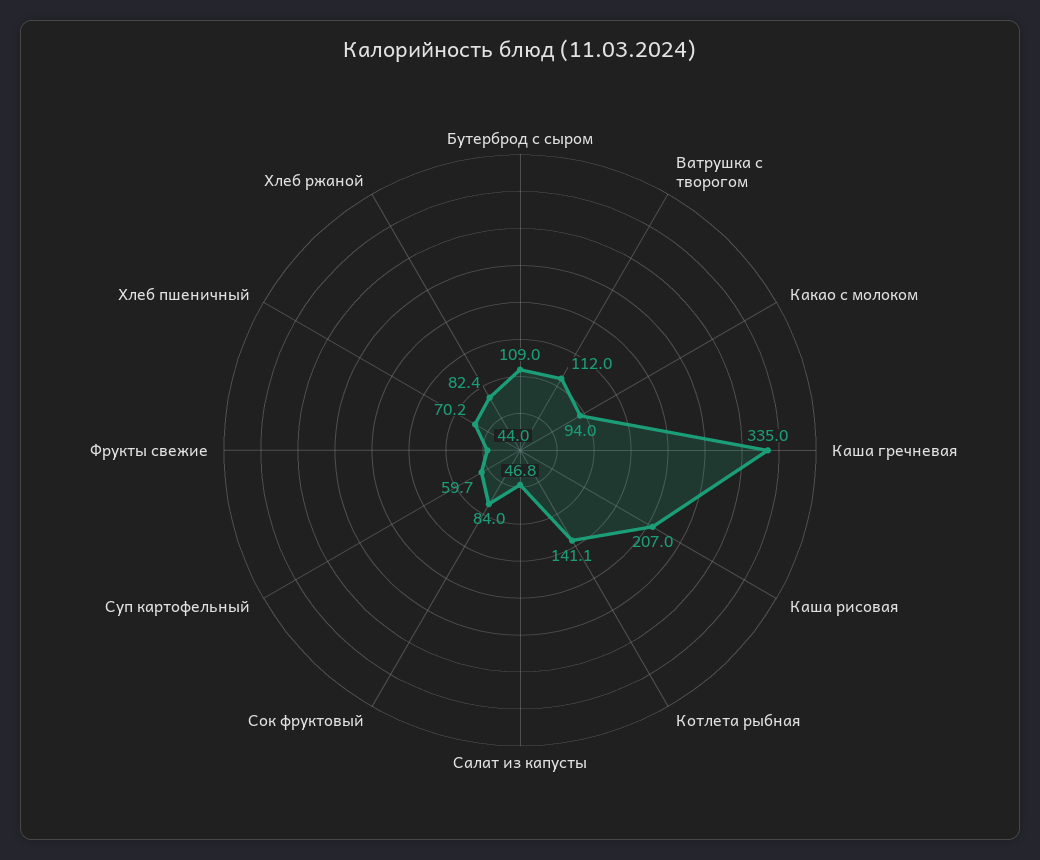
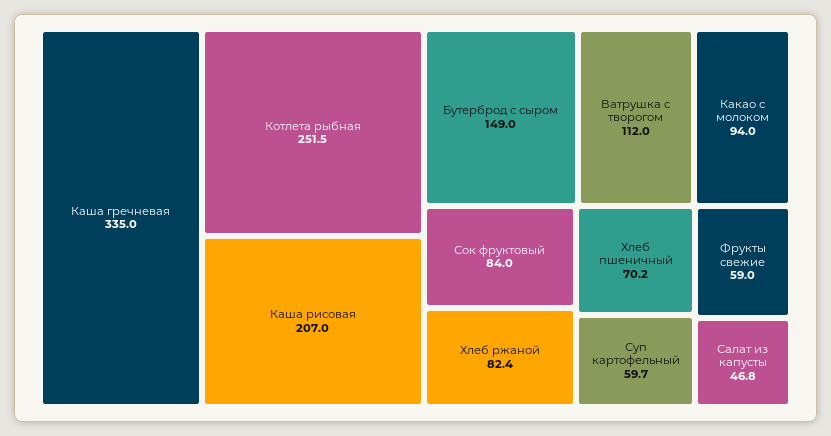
  {
-   "Бутерброд с сыром": 109,
+   "Бутерброд с сыром": 149,
    "Ватрушка с творогом": 112,
    "Какао с молоком": 94,
    "Каша гречневая": 335,
    "Каша рисовая": 207,
-   "Котлета рыбная": 141.1,
+   "Котлета рыбная": 251.5,
    "Салат из капусты": 46.8,
    "Сок фруктовый": 84,
    "Суп картофельный": 59.7,
-   "Фрукты свежие": 44,
+   "Фрукты свежие": 59,
    "Хлеб пшеничный": 70.2,
    "Хлеб ржаной": 82.4
  }

